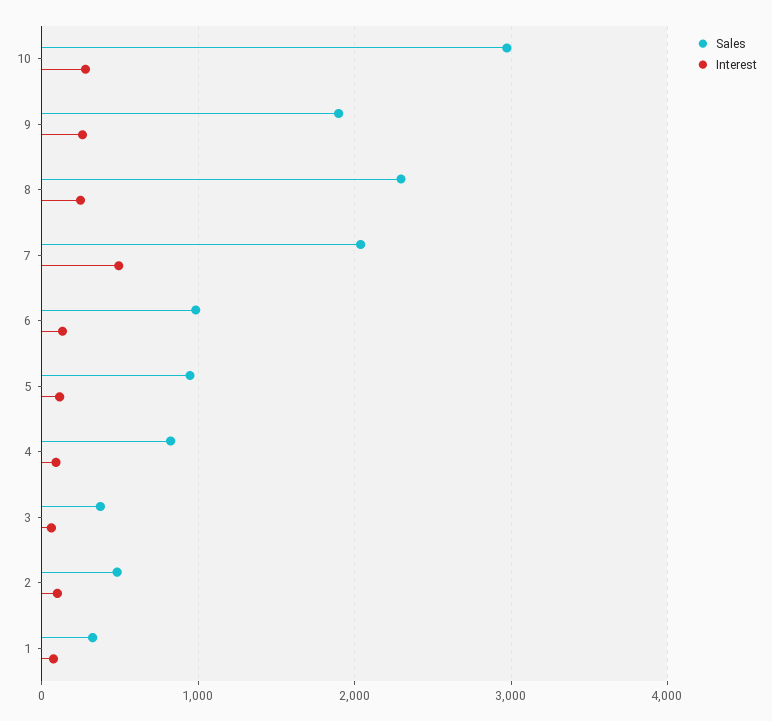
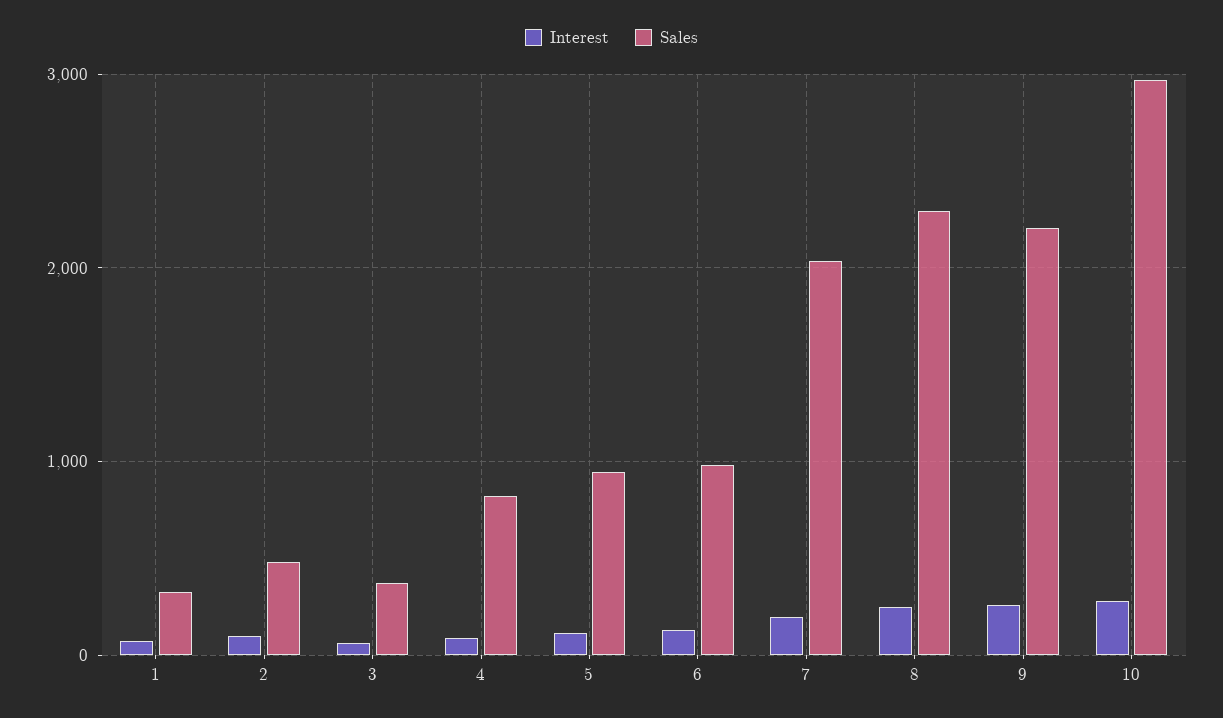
  {
    "Sales": {
      "10": 3000,
-     "9": 1900,
+     "9": 2200,
      "8": 2300,
      "7": 2000,
      "6": 1000,
      "5": 900,
      "4": 800,
      "3": 400,
      "2": 500,
      "1": 300
    },
    "Interest": {
      "10": 300,
      "9": 300,
      "8": 200,
-     "7": 500,
+     "7": 200,
      "6": 100,
      "5": 100,
      "4": 100,
      "3": 100,
      "2": 100,
      "1": 100
    }
  }

